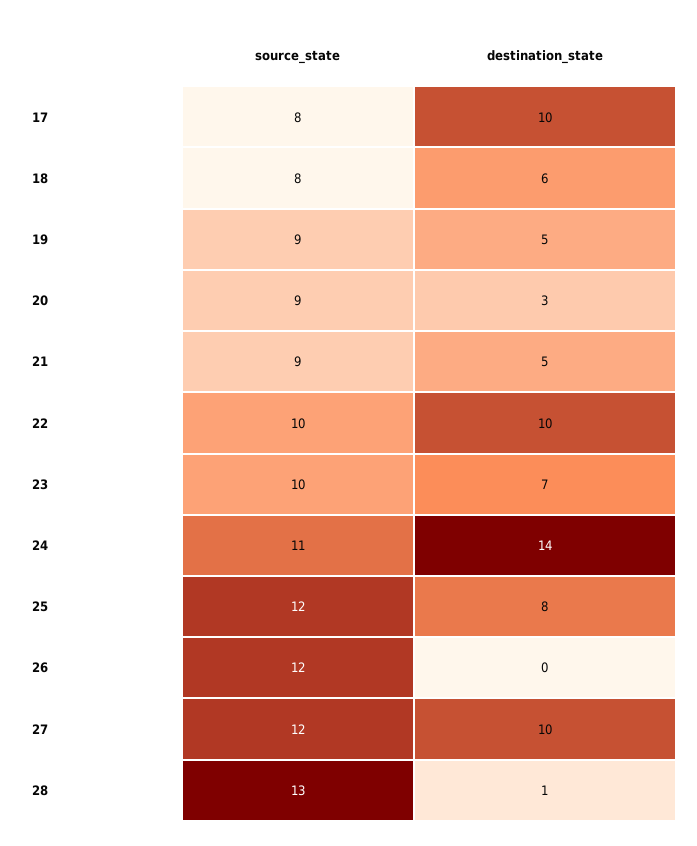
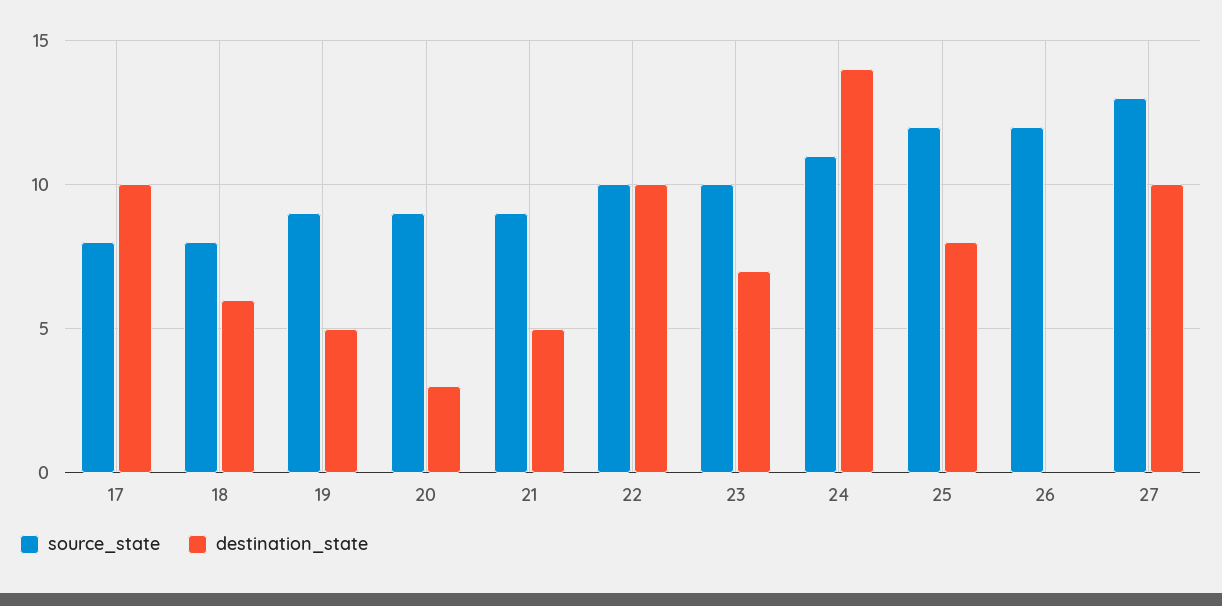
  {
    "source_state": {
      "17": 8,
      "18": 8,
      "19": 9,
      "20": 9,
      "21": 9,
      "22": 10,
      "23": 10,
      "24": 11,
      "25": 12,
      "26": 12,
-     "27": 12,
+     "27": 13
-     "28": 13
    },
    "destination_state": {
      "17": 10,
      "18": 6,
      "19": 5,
      "20": 3,
      "21": 5,
      "22": 10,
      "23": 7,
      "24": 14,
      "25": 8,
      "26": 0,
-     "27": 10,
+     "27": 10
-     "28": 1
    }
  }

